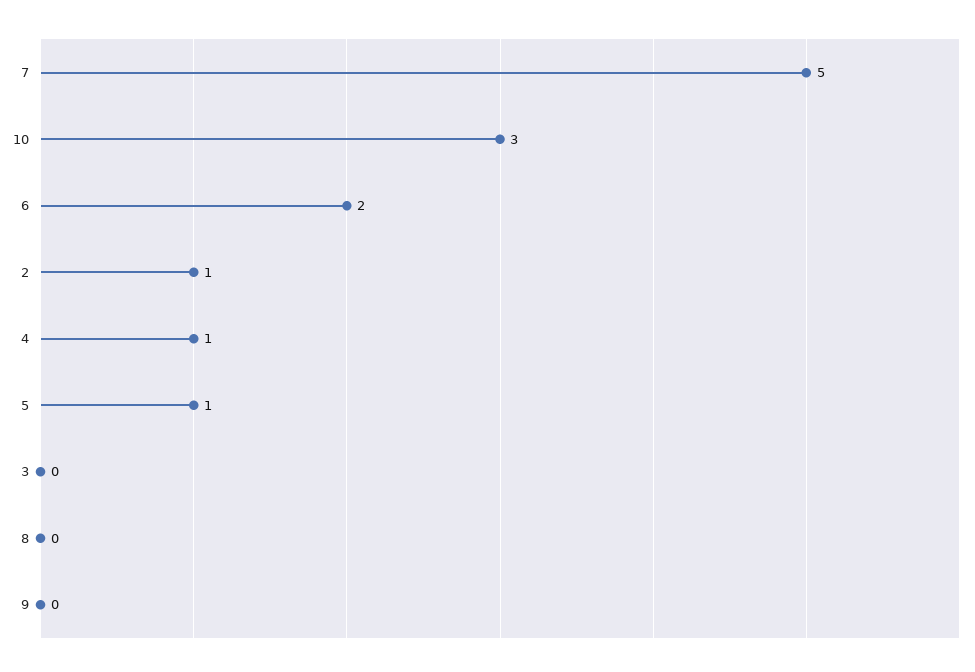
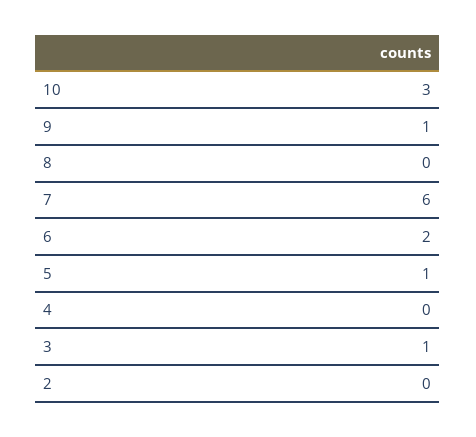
  {
-   "7": 5,
+   "7": 6,
    "10": 3,
    "6": 2,
-   "2": 1,
+   "2": 0,
-   "4": 1,
+   "4": 0,
    "5": 1,
-   "3": 0,
+   "3": 1,
    "8": 0,
-   "9": 0
+   "9": 1
  }

